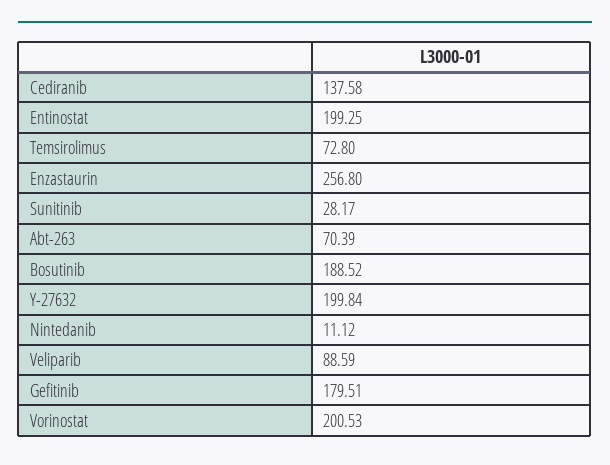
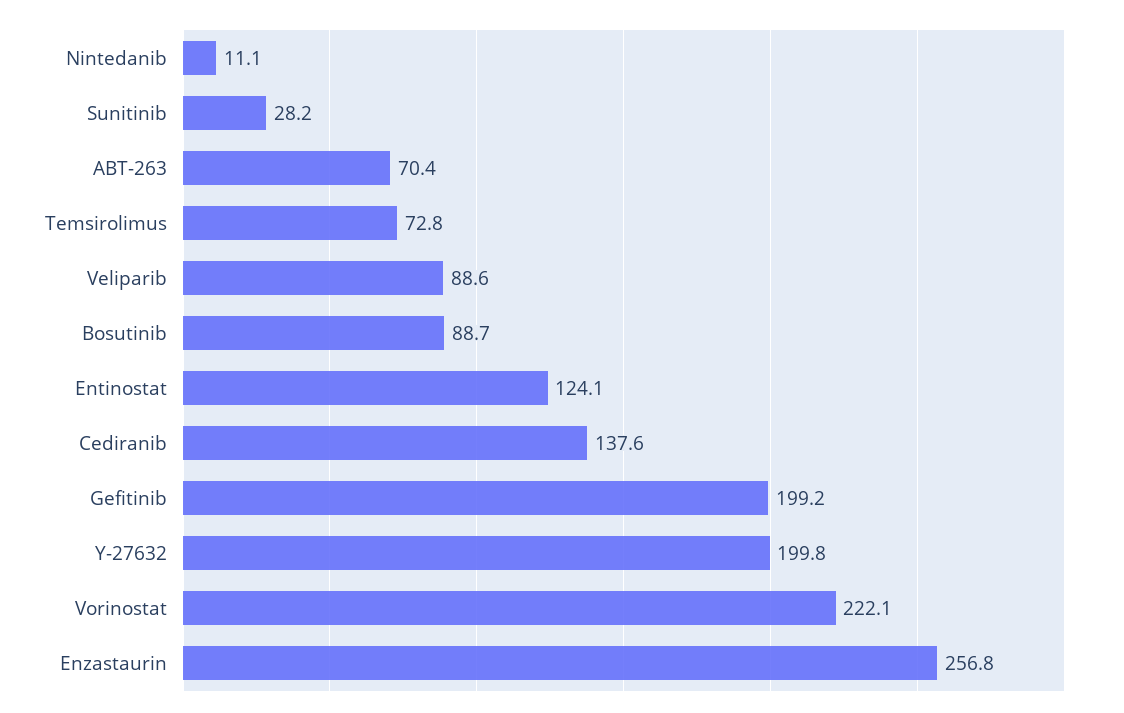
  {
    "Cediranib": 137.58,
-   "Entinostat": 199.25,
+   "Entinostat": 124.1,
    "Temsirolimus": 72.8,
    "Enzastaurin": 256.8,
    "Sunitinib": 28.17,
    "Abt-263": 70.39,
-   "Bosutinib": 188.52,
+   "Bosutinib": 88.7,
    "Y-27632": 199.84,
    "Nintedanib": 11.12,
    "Veliparib": 88.59,
-   "Gefitinib": 179.51,
+   "Gefitinib": 199.2,
-   "Vorinostat": 200.53
+   "Vorinostat": 222.1
  }

